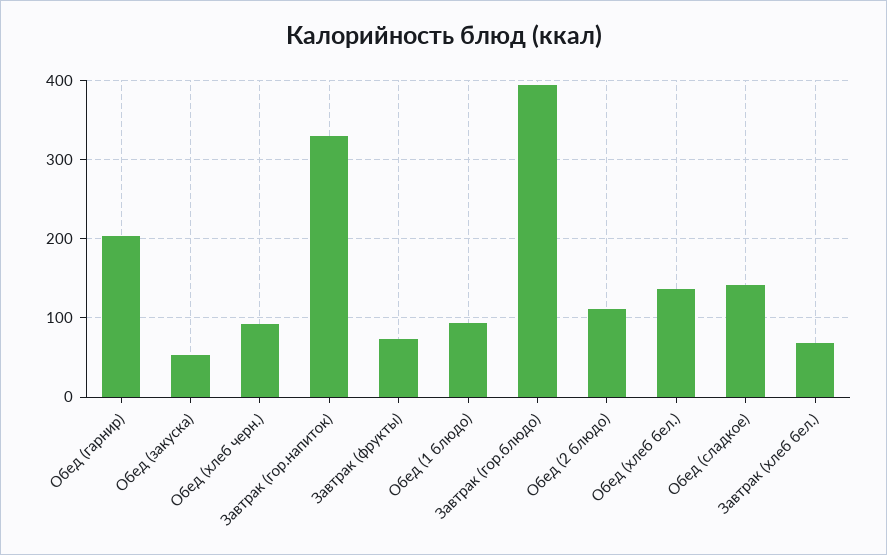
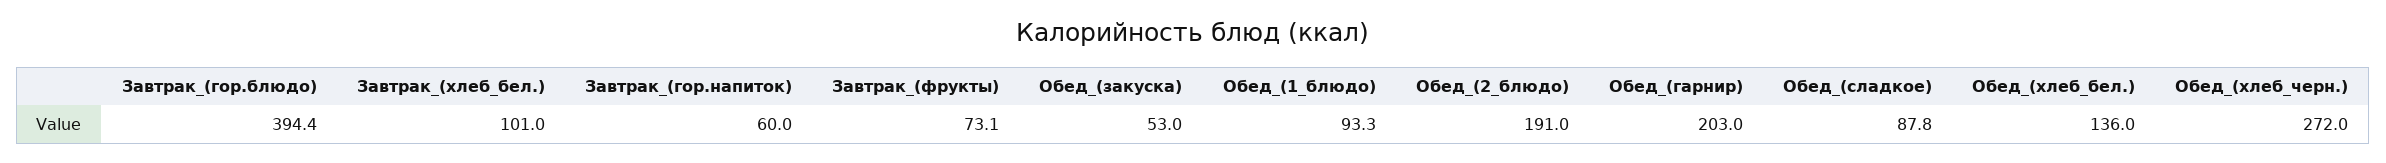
  {
    "Обед (гарнир)": 203,
    "Обед (закуска)": 53,
-   "Обед (хлеб черн.)": 90,
+   "Обед (хлеб черн.)": 272,
-   "Завтрак (гор.напиток)": 330,
+   "Завтрак (гор.напиток)": 60,
    "Завтрак (фрукты)": 73.1,
    "Обед (1 блюдо)": 93.3,
    "Завтрак (гор.блюдо)": 394.4,
-   "Обед (2 блюдо)": 110,
+   "Обед (2 блюдо)": 191,
    "Обед (хлеб бел.)": 136,
-   "Обед (сладкое)": 140,
+   "Обед (сладкое)": 87.8,
-   "Завтрак (хлеб бел.)": 70
+   "Завтрак (хлеб бел.)": 101
  }

